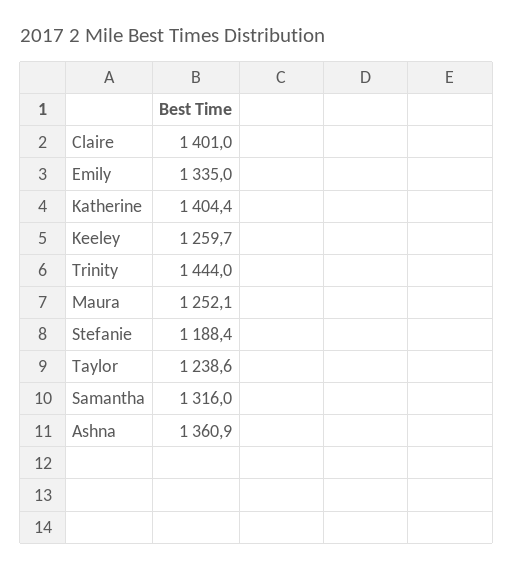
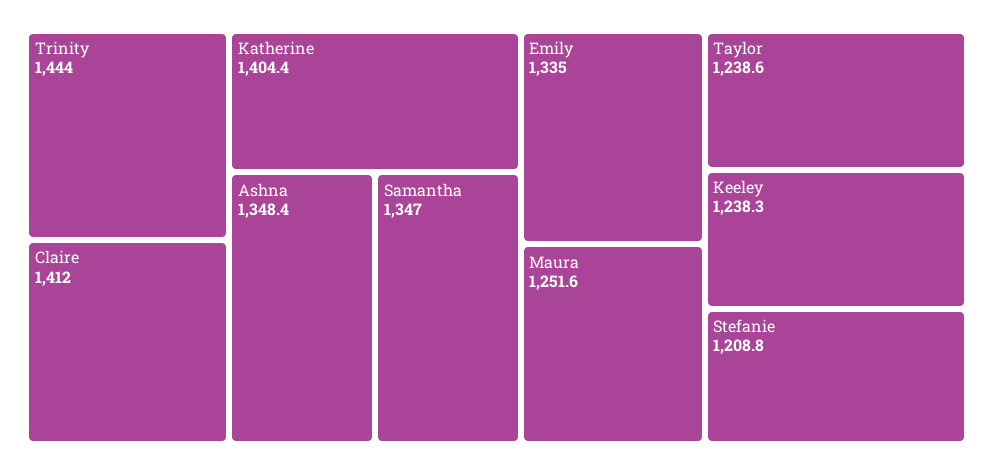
  {
-   "Claire": 1401,
+   "Claire": 1412,
    "Emily": 1335,
    "Katherine": 1404.4,
-   "Keeley": 1259.7,
+   "Keeley": 1238.3,
    "Trinity": 1444,
-   "Maura": 1252.1,
+   "Maura": 1251.6,
-   "Stefanie": 1188.4,
+   "Stefanie": 1208.8,
    "Taylor": 1238.6,
-   "Samantha": 1316,
+   "Samantha": 1347,
-   "Ashna": 1360.9
+   "Ashna": 1348.4
  }

